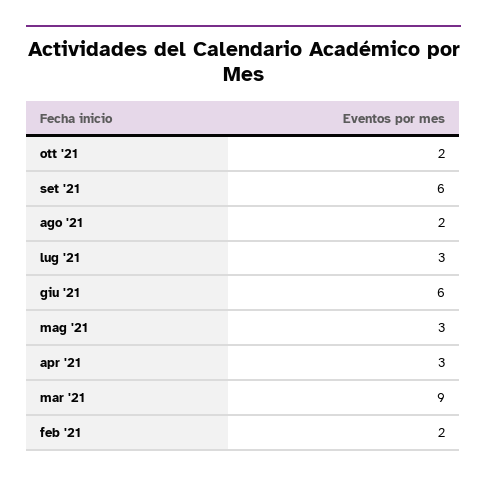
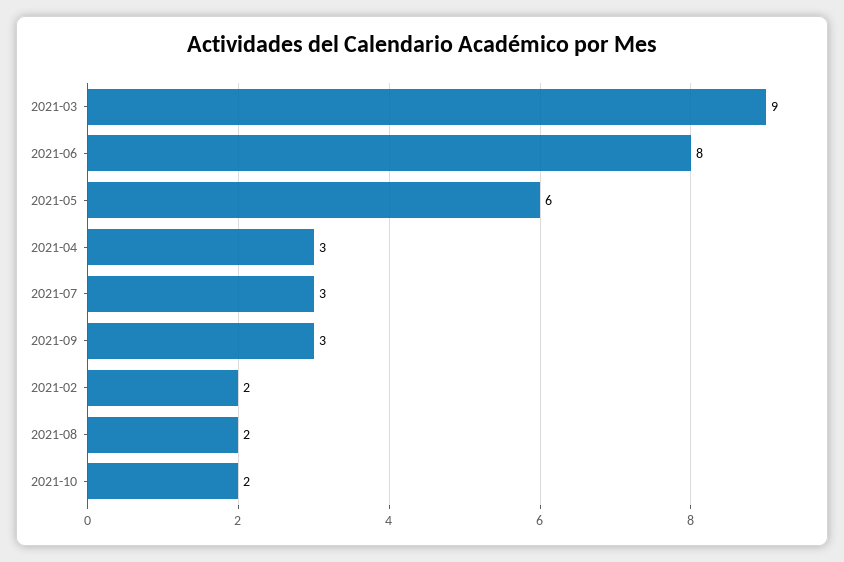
  {
    "ott '21": 2,
-   "set '21": 6,
+   "set '21": 3,
    "ago '21": 2,
    "lug '21": 3,
-   "giu '21": 6,
+   "giu '21": 8,
-   "mag '21": 3,
+   "mag '21": 6,
    "apr '21": 3,
    "mar '21": 9,
    "feb '21": 2
  }

